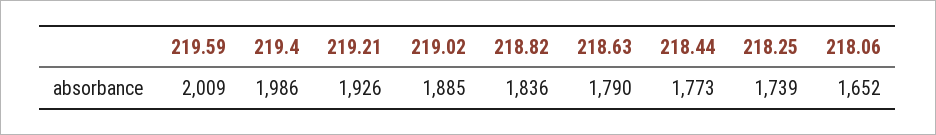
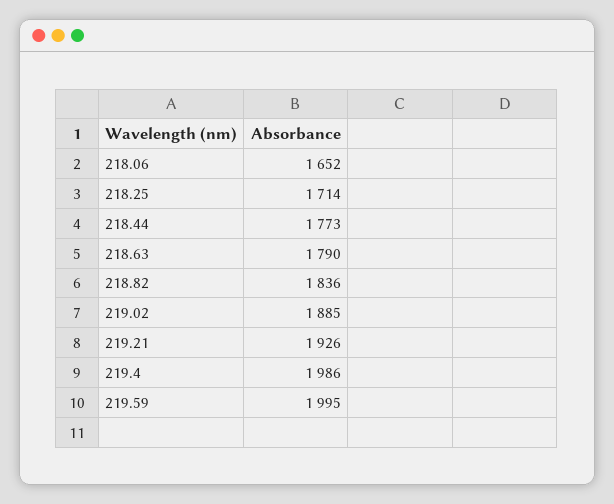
  {
-   "219.59": 2009,
+   "219.59": 1995,
    "219.4": 1986,
    "219.21": 1926,
    "219.02": 1885,
    "218.82": 1836,
    "218.63": 1790,
    "218.44": 1773,
-   "218.25": 1739,
+   "218.25": 1714,
    "218.06": 1652
  }

